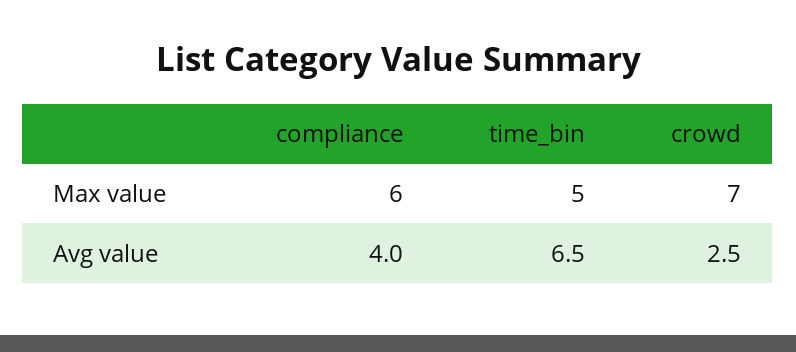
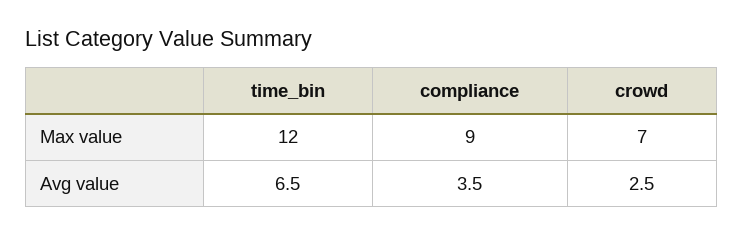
  {
    "compliance": {
-     "Max value": 6,
+     "Max value": 9,
-     "Avg value": 4
+     "Avg value": 3.5
    },
    "time_bin": {
-     "Max value": 5,
+     "Max value": 12,
      "Avg value": 6.5
    },
    "crowd": {
      "Max value": 7,
      "Avg value": 2.5
    }
  }

